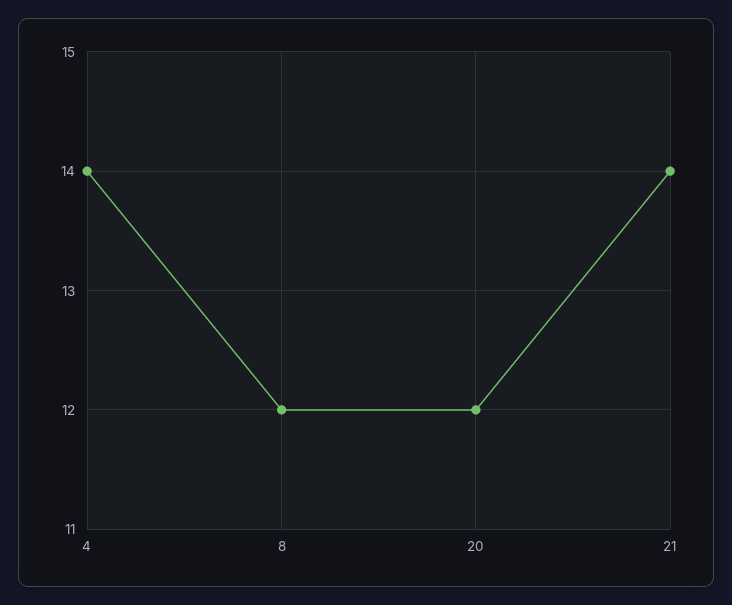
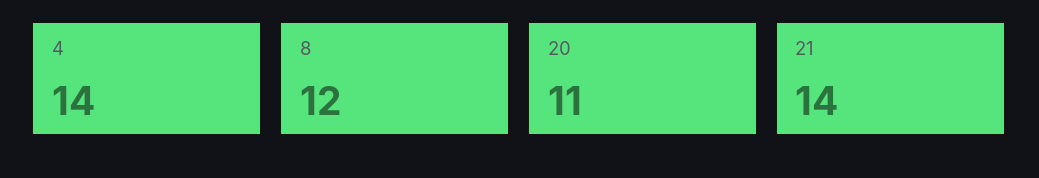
  {
    "4": 14,
    "8": 12,
-   "20": 12,
+   "20": 11,
    "21": 14
  }

